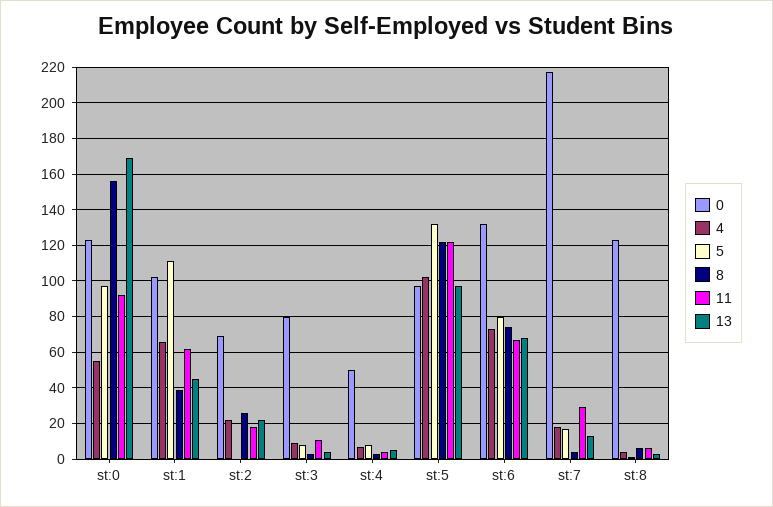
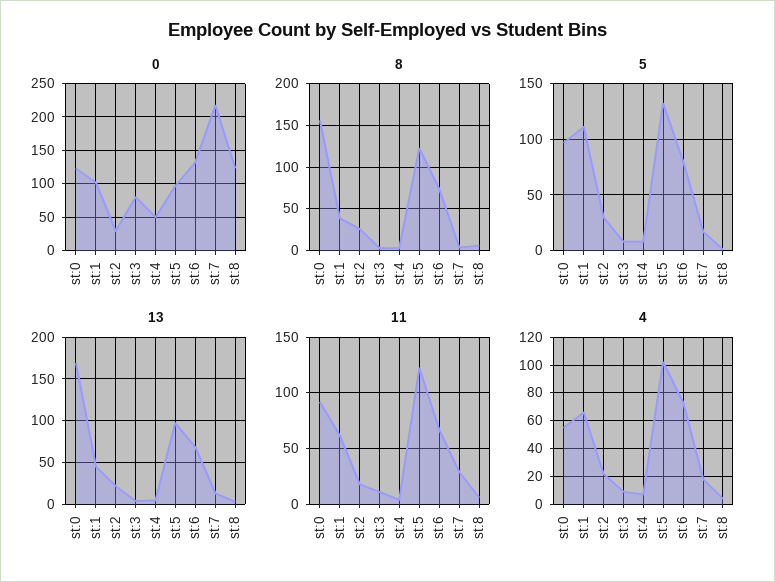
  {
    "0": {
      "st:0": 125,
      "st:1": 100,
-     "st:2": 70,
+     "st:2": 30,
      "st:3": 80,
      "st:4": 50,
      "st:5": 95,
      "st:6": 130,
      "st:7": 215,
      "st:8": 125
    },
    "4": {
      "st:0": 55,
      "st:1": 65,
      "st:2": 20,
      "st:3": 10,
      "st:4": 5,
      "st:5": 100,
      "st:6": 75,
      "st:7": 20,
      "st:8": 5
    },
    "5": {
      "st:0": 95,
      "st:1": 110,
-     "st:2": 0,
+     "st:2": 30,
      "st:3": 10,
      "st:4": 10,
      "st:5": 130,
      "st:6": 80,
      "st:7": 15,
      "st:8": 0
    },
    "8": {
      "st:0": 155,
      "st:1": 40,
      "st:2": 25,
      "st:3": 5,
      "st:4": 5,
      "st:5": 120,
      "st:6": 75,
      "st:7": 5,
      "st:8": 5
    },
    "11": {
      "st:0": 90,
      "st:1": 60,
      "st:2": 20,
      "st:3": 10,
      "st:4": 5,
      "st:5": 120,
      "st:6": 65,
      "st:7": 30,
      "st:8": 5
    },
    "13": {
      "st:0": 170,
      "st:1": 45,
      "st:2": 20,
      "st:3": 5,
      "st:4": 5,
      "st:5": 95,
      "st:6": 70,
      "st:7": 15,
      "st:8": 5
    }
  }

